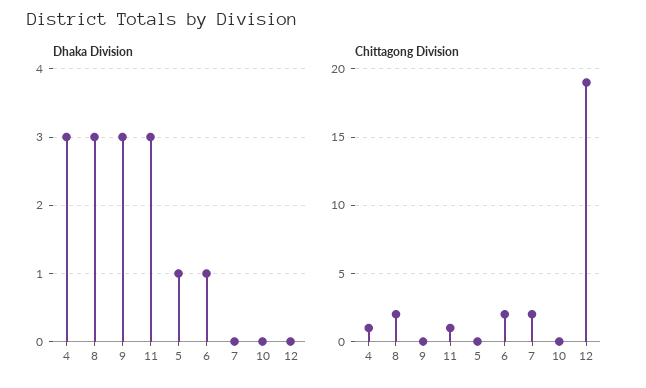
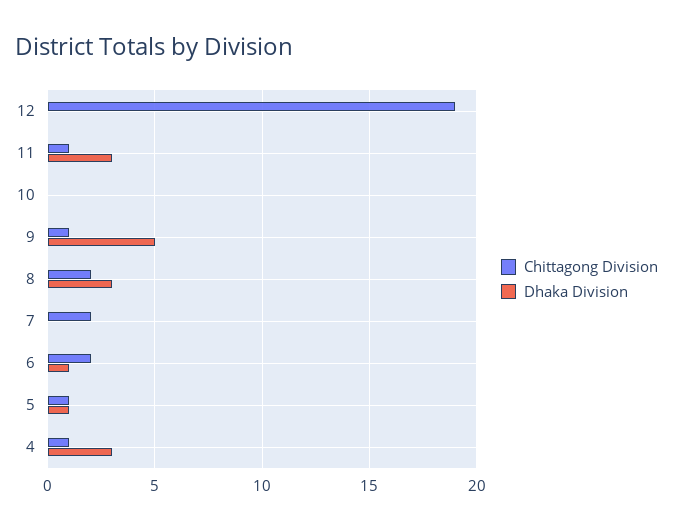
  {
    "Dhaka Division": {
      "4": 3,
      "8": 3,
-     "9": 3,
+     "9": 5,
      "11": 3,
      "5": 1,
      "6": 1,
      "7": 0,
      "10": 0,
      "12": 0
    },
    "Chittagong Division": {
      "4": 1,
      "8": 2,
-     "9": 0,
+     "9": 1,
      "11": 1,
-     "5": 0,
+     "5": 1,
      "6": 2,
      "7": 2,
      "10": 0,
      "12": 19
    }
  }

